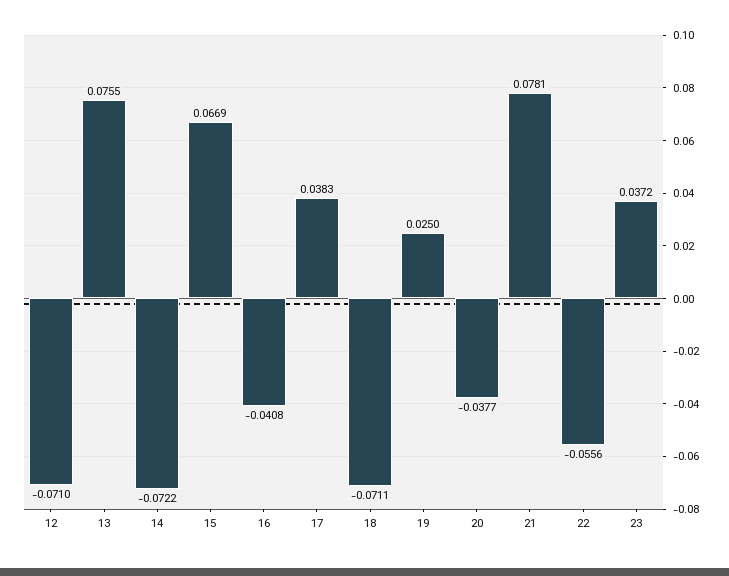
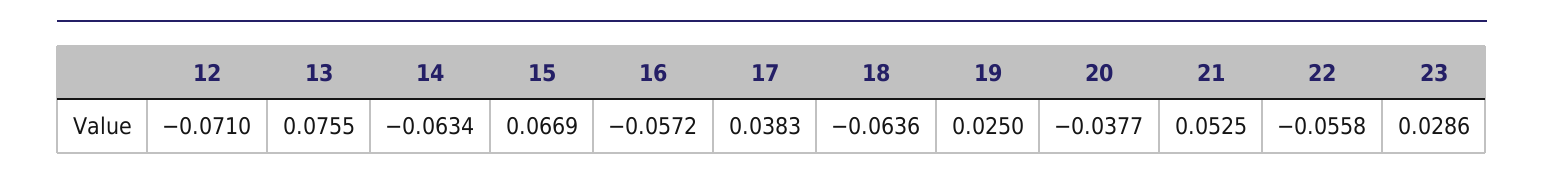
  {
    "12": -0.071,
    "13": 0.0755,
-   "14": -0.0722,
+   "14": -0.0634,
    "15": 0.0669,
-   "16": -0.0408,
+   "16": -0.0572,
    "17": 0.0383,
-   "18": -0.0711,
+   "18": -0.0636,
    "19": 0.025,
    "20": -0.0377,
-   "21": 0.0781,
+   "21": 0.0525,
-   "22": -0.0556,
+   "22": -0.0558,
-   "23": 0.0372
+   "23": 0.0286
  }

